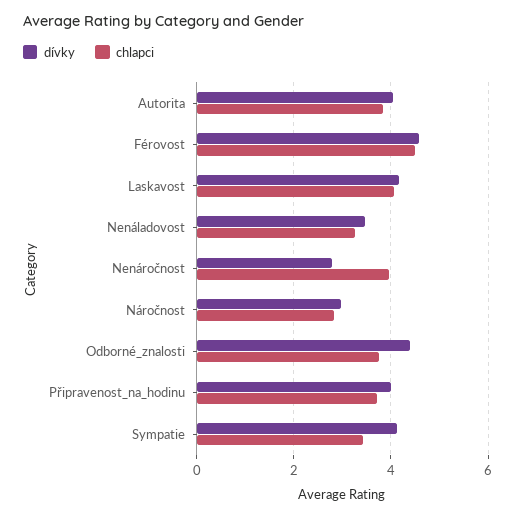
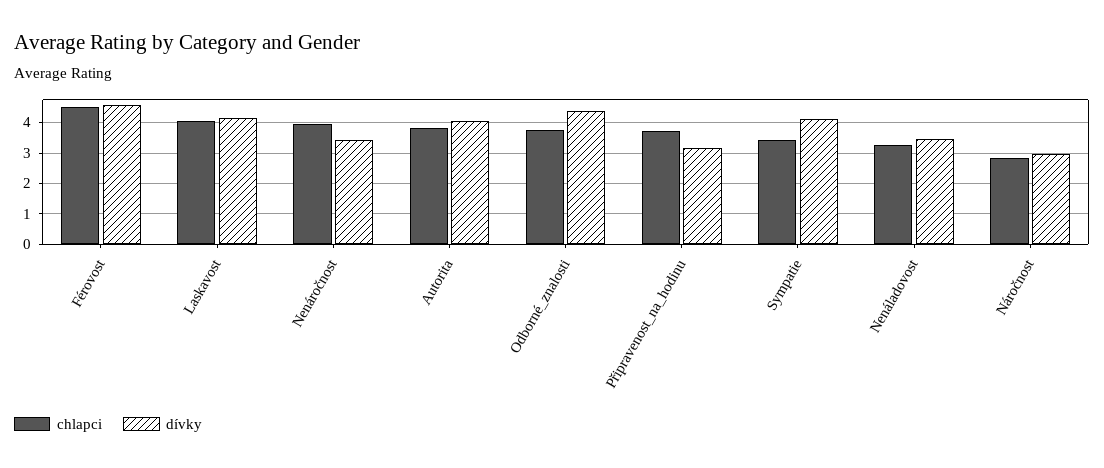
  {
    "dívky": {
      "Autorita": 4,
      "Férovost": 4.6,
      "Laskavost": 4.2,
      "Nenáladovost": 3.4,
-     "Nenáročnost": 2.8,
+     "Nenáročnost": 3.4,
      "Náročnost": 3,
      "Odborné_znalosti": 4.4,
-     "Připravenost_na_hodinu": 4,
+     "Připravenost_na_hodinu": 3.2,
      "Sympatie": 4.2
    },
    "chlapci": {
      "Autorita": 3.8,
      "Férovost": 4.6,
      "Laskavost": 4,
      "Nenáladovost": 3.2,
      "Nenáročnost": 4,
      "Náročnost": 2.8,
      "Odborné_znalosti": 3.8,
      "Připravenost_na_hodinu": 3.8,
      "Sympatie": 3.4
    }
  }

